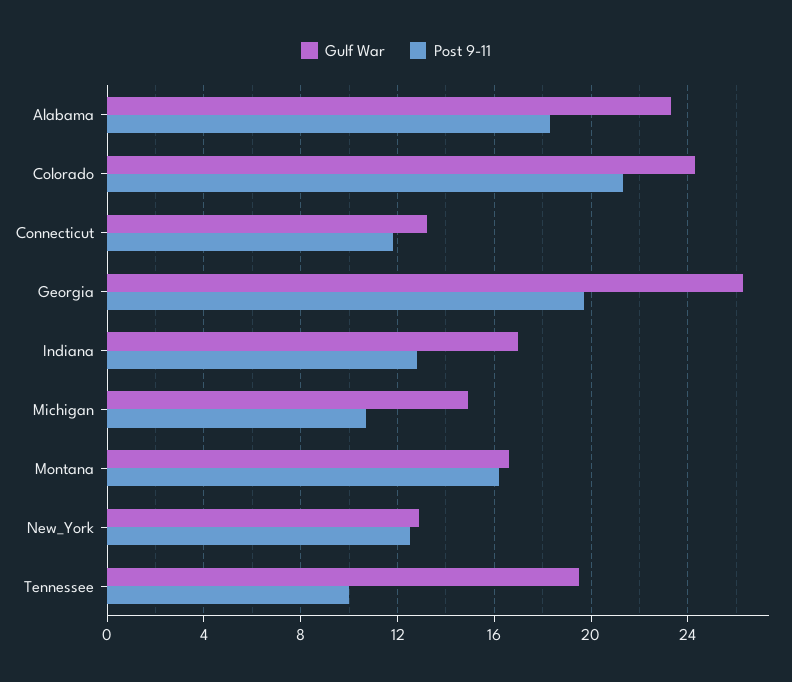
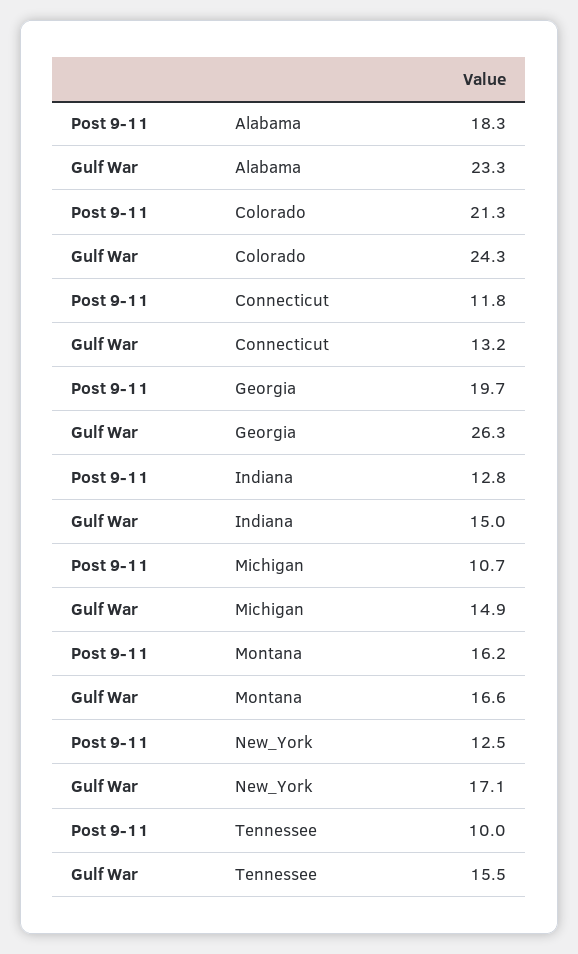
  {
    "Gulf War": {
      "Alabama": 23.3,
      "Colorado": 24.3,
      "Connecticut": 13.2,
      "Georgia": 26.3,
-     "Indiana": 17,
+     "Indiana": 15,
      "Michigan": 14.9,
      "Montana": 16.6,
-     "New_York": 13,
+     "New_York": 17.1,
-     "Tennessee": 19.5
+     "Tennessee": 15.5
    },
    "Post 9-11": {
      "Alabama": 18.3,
      "Colorado": 21.3,
      "Connecticut": 11.8,
      "Georgia": 19.7,
      "Indiana": 12.8,
      "Michigan": 10.7,
      "Montana": 16.2,
      "New_York": 12.5,
      "Tennessee": 10
    }
  }

